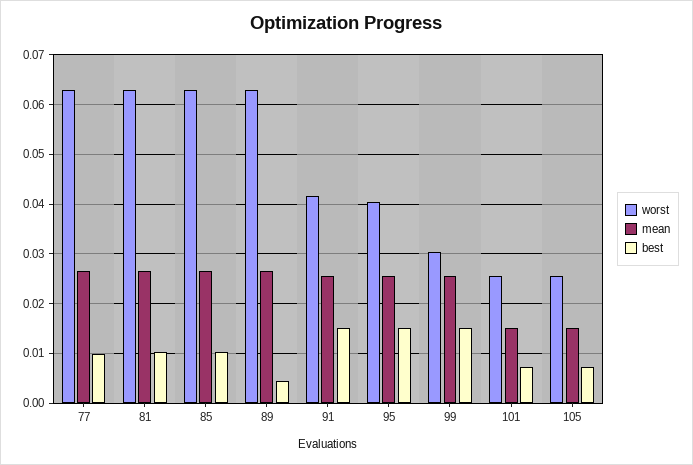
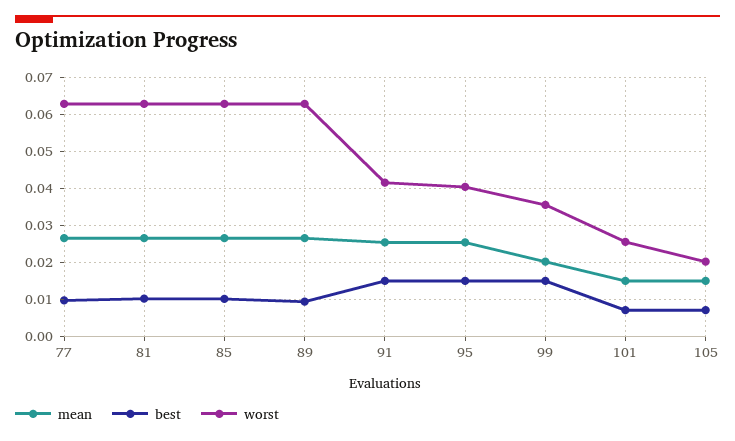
  {
    "worst": {
      "77": 0.062,
      "81": 0.062,
      "85": 0.062,
      "89": 0.062,
      "91": 0.042,
      "95": 0.04,
-     "99": 0.03,
+     "99": 0.036,
      "101": 0.026,
-     "105": 0.026
+     "105": 0.02
    },
    "mean": {
      "77": 0.026,
      "81": 0.026,
      "85": 0.026,
      "89": 0.026,
      "91": 0.026,
      "95": 0.026,
-     "99": 0.026,
+     "99": 0.02,
      "101": 0.016,
      "105": 0.016
    },
    "best": {
      "77": 0.01,
      "81": 0.01,
      "85": 0.01,
-     "89": 0.004,
+     "89": 0.01,
      "91": 0.016,
      "95": 0.016,
      "99": 0.016,
      "101": 0.008,
      "105": 0.008
    }
  }

